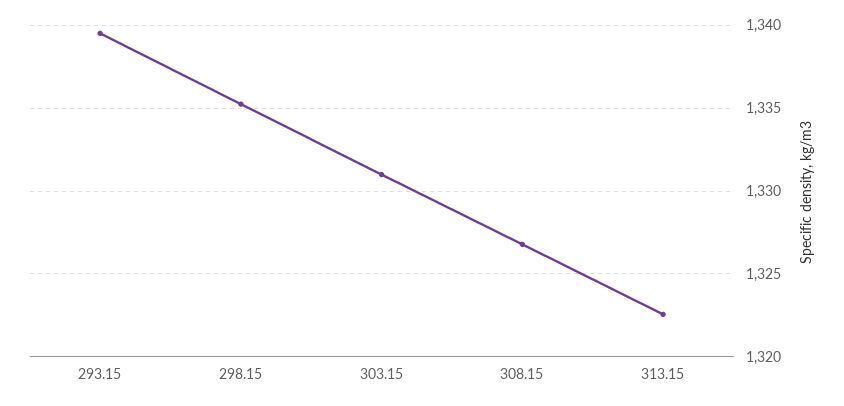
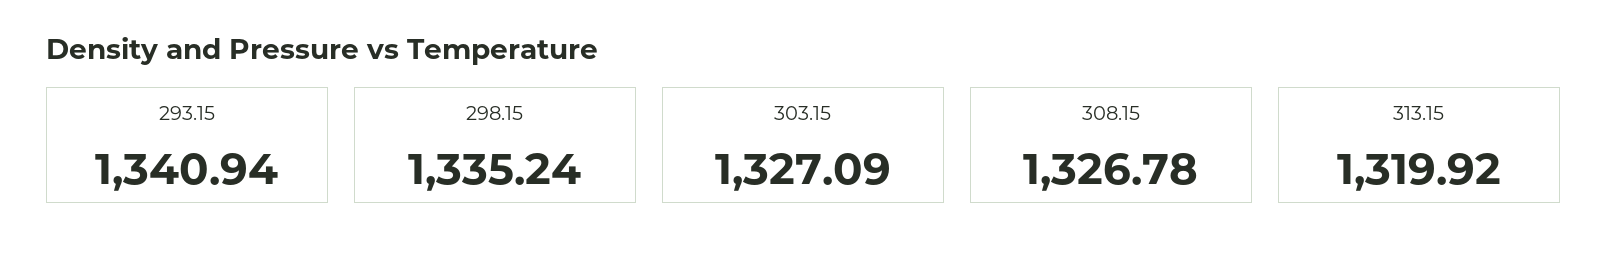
  {
-   "293.15": 1339.5,
+   "293.15": 1340.94,
    "298.15": 1335.24,
-   "303.15": 1331,
+   "303.15": 1327.09,
    "308.15": 1326.78,
-   "313.15": 1322.5
+   "313.15": 1319.92
  }

